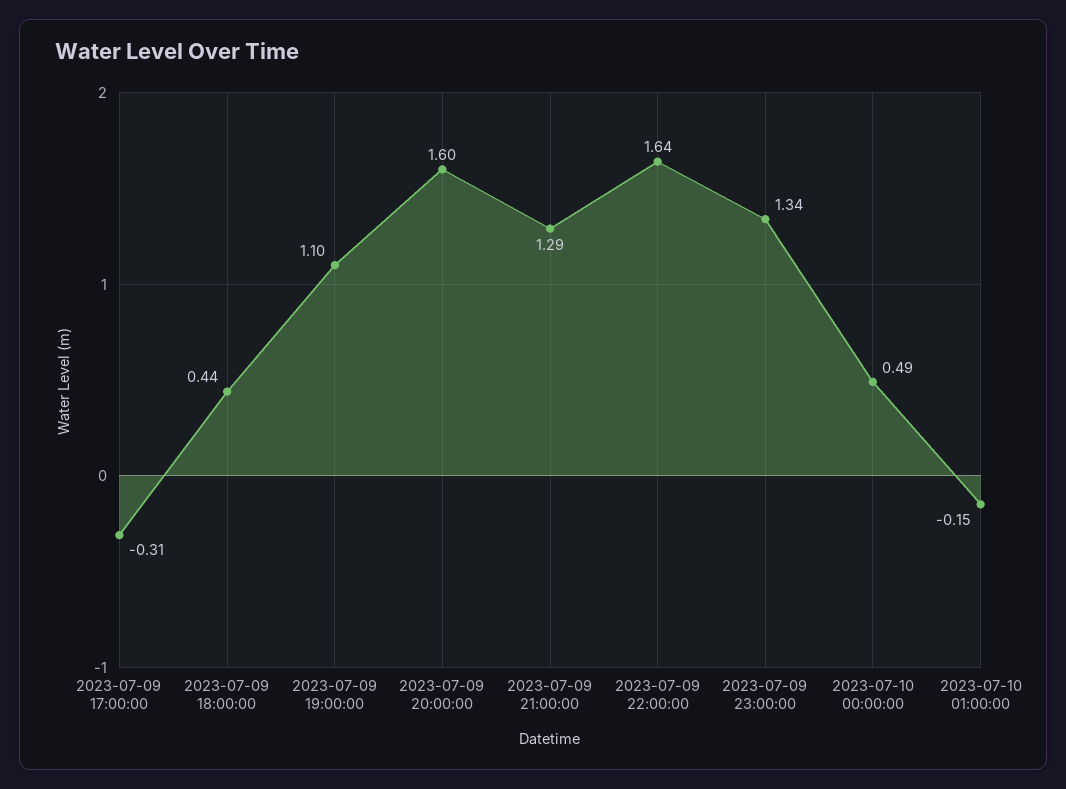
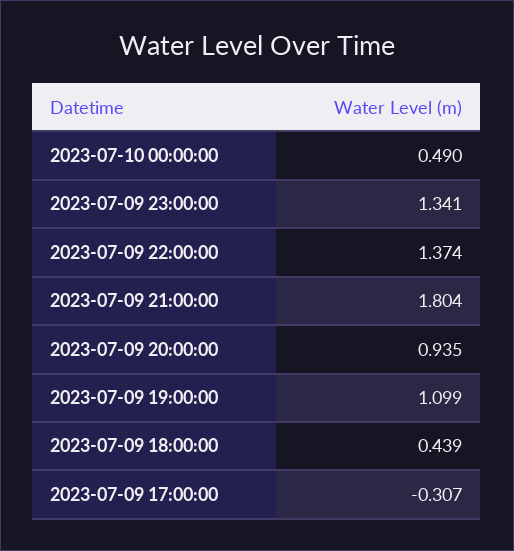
  {
    "2023-07-09 17:00:00": -0.307,
    "2023-07-09 18:00:00": 0.439,
    "2023-07-09 19:00:00": 1.099,
-   "2023-07-09 20:00:00": 1.6,
+   "2023-07-09 20:00:00": 0.935,
-   "2023-07-09 21:00:00": 1.29,
+   "2023-07-09 21:00:00": 1.804,
-   "2023-07-09 22:00:00": 1.64,
+   "2023-07-09 22:00:00": 1.374,
    "2023-07-09 23:00:00": 1.341,
-   "2023-07-10 00:00:00": 0.49,
+   "2023-07-10 00:00:00": 0.49
-   "2023-07-10 01:00:00": -0.15
  }

